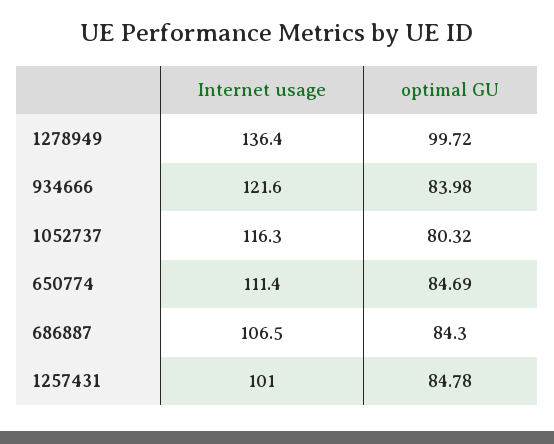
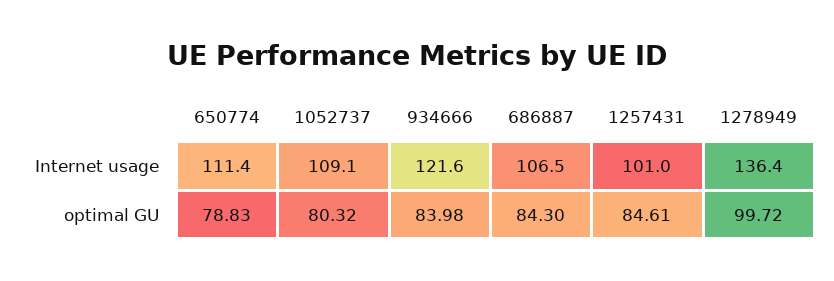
  {
    "Internet usage": {
      "1278949": 136.4,
      "934666": 121.6,
-     "1052737": 116.3,
+     "1052737": 109.1,
      "650774": 111.4,
      "686887": 106.5,
      "1257431": 101
    },
    "optimal GU": {
      "1278949": 99.72,
      "934666": 83.98,
      "1052737": 80.32,
-     "650774": 84.69,
+     "650774": 78.83,
      "686887": 84.3,
-     "1257431": 84.78
+     "1257431": 84.61
    }
  }

